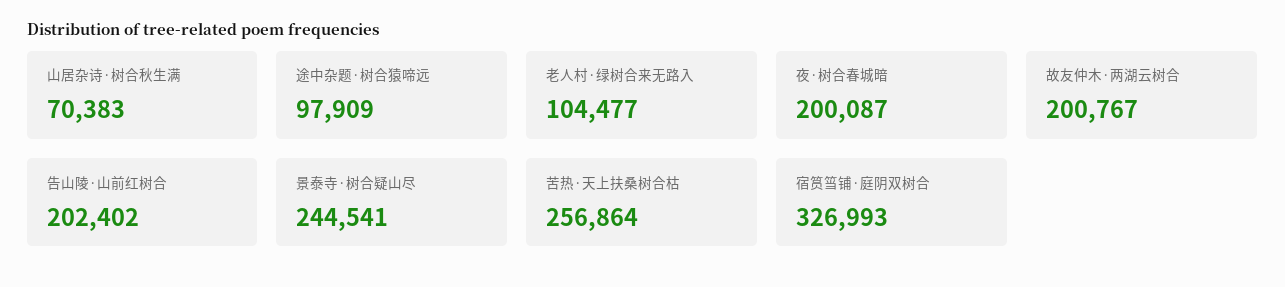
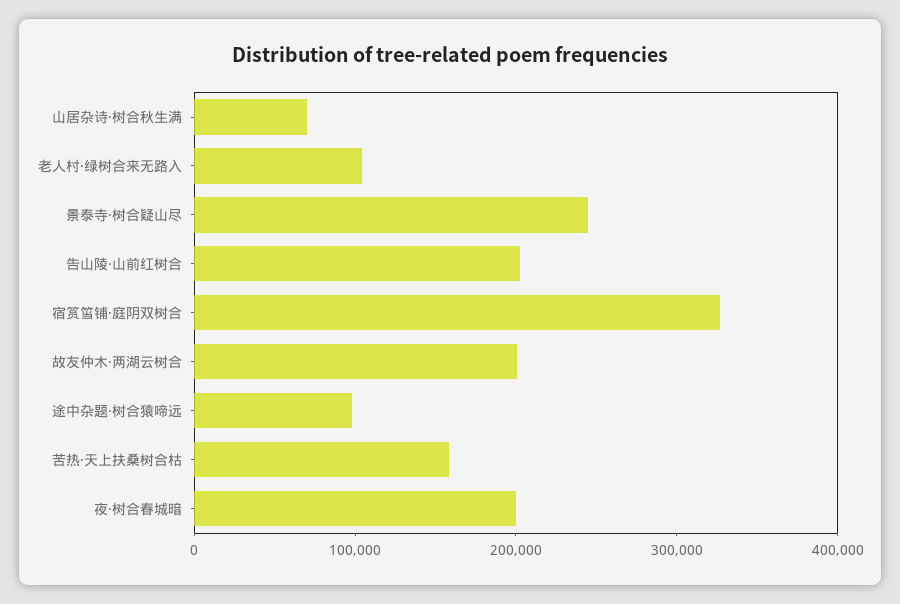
  {
    "山居杂诗·树合秋生满": 70383,
    "途中杂题·树合猿啼远": 97909,
    "老人村·绿树合来无路入": 104477,
    "夜·树合春城暗": 200087,
    "故友仲木·两湖云树合": 200767,
    "告山陵·山前红树合": 202402,
    "景泰寺·树合疑山尽": 244541,
-   "苦热·天上扶桑树合枯": 256864,
+   "苦热·天上扶桑树合枯": 160000,
    "宿筼筜铺·庭阴双树合": 326993
  }

